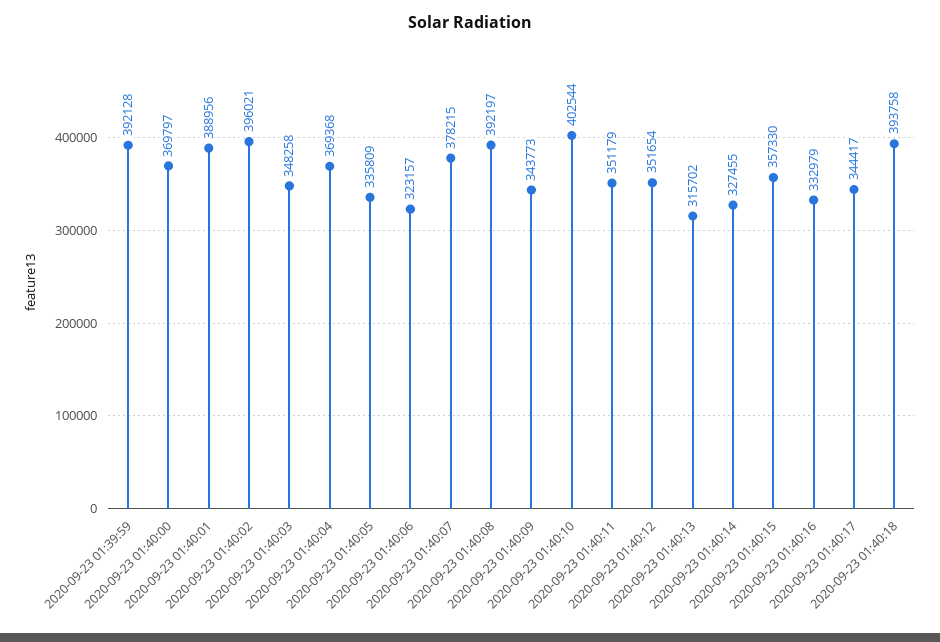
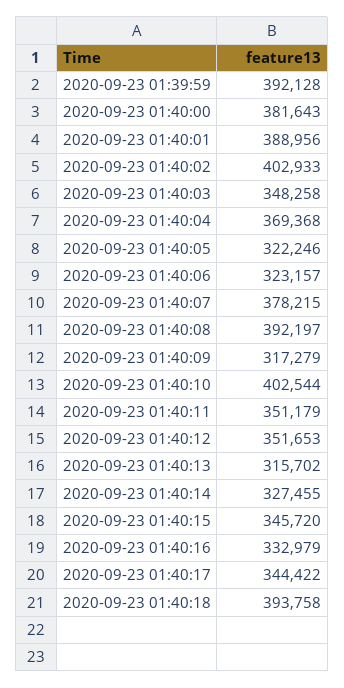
  {
    "2020-09-23 01:39:59": 392128,
-   "2020-09-23 01:40:00": 369797,
+   "2020-09-23 01:40:00": 381643,
    "2020-09-23 01:40:01": 388956,
-   "2020-09-23 01:40:02": 396021,
+   "2020-09-23 01:40:02": 402933,
    "2020-09-23 01:40:03": 348258,
    "2020-09-23 01:40:04": 369368,
-   "2020-09-23 01:40:05": 335809,
+   "2020-09-23 01:40:05": 322246,
    "2020-09-23 01:40:06": 323157,
    "2020-09-23 01:40:07": 378215,
    "2020-09-23 01:40:08": 392197,
-   "2020-09-23 01:40:09": 343773,
+   "2020-09-23 01:40:09": 317279,
    "2020-09-23 01:40:10": 402544,
    "2020-09-23 01:40:11": 351179,
-   "2020-09-23 01:40:12": 351654,
+   "2020-09-23 01:40:12": 351653,
    "2020-09-23 01:40:13": 315702,
    "2020-09-23 01:40:14": 327455,
-   "2020-09-23 01:40:15": 357330,
+   "2020-09-23 01:40:15": 345720,
    "2020-09-23 01:40:16": 332979,
-   "2020-09-23 01:40:17": 344417,
+   "2020-09-23 01:40:17": 344422,
    "2020-09-23 01:40:18": 393758
  }

